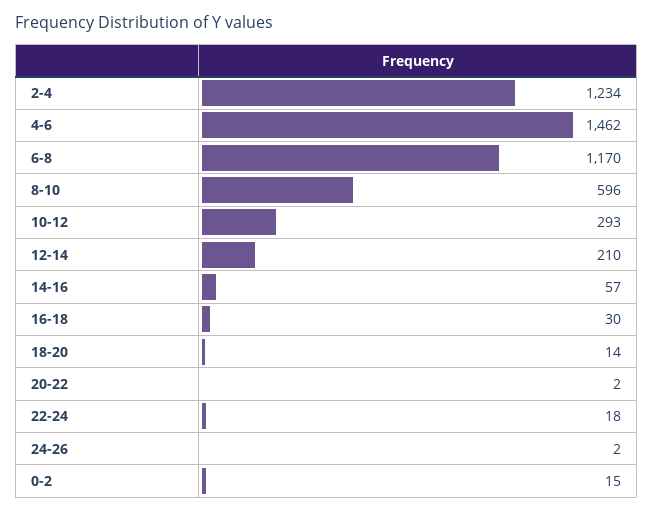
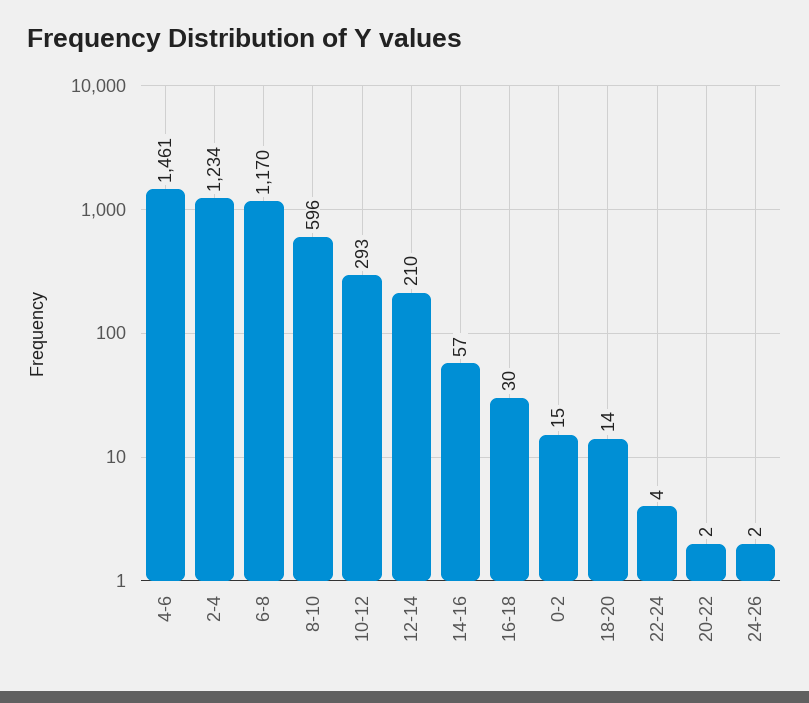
  {
    "2-4": 1234,
-   "4-6": 1462,
+   "4-6": 1461,
    "6-8": 1170,
    "8-10": 596,
    "10-12": 293,
    "12-14": 210,
    "14-16": 57,
    "16-18": 30,
    "18-20": 14,
    "20-22": 2,
-   "22-24": 18,
+   "22-24": 4,
    "24-26": 2,
    "0-2": 15
  }

